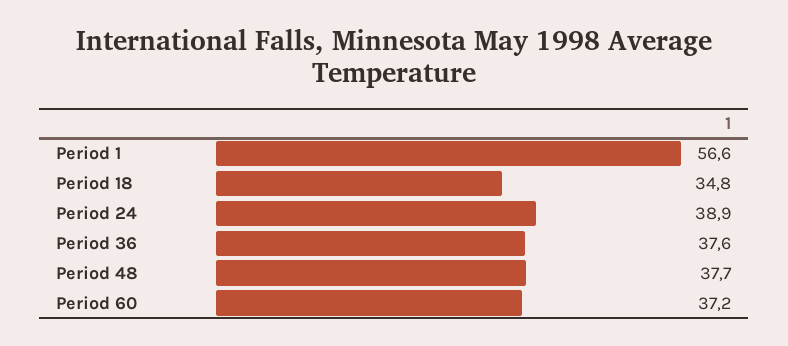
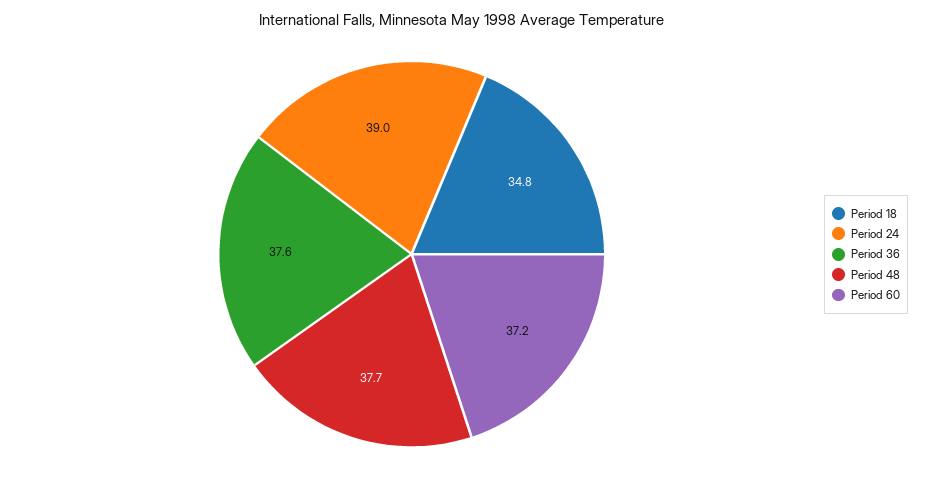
  {
-   "Period 1": 56.6,
    "Period 18": 34.8,
-   "Period 24": 38.9,
+   "Period 24": 39,
    "Period 36": 37.6,
    "Period 48": 37.7,
    "Period 60": 37.2
  }

